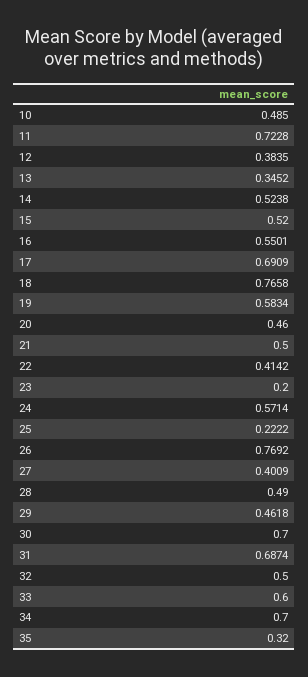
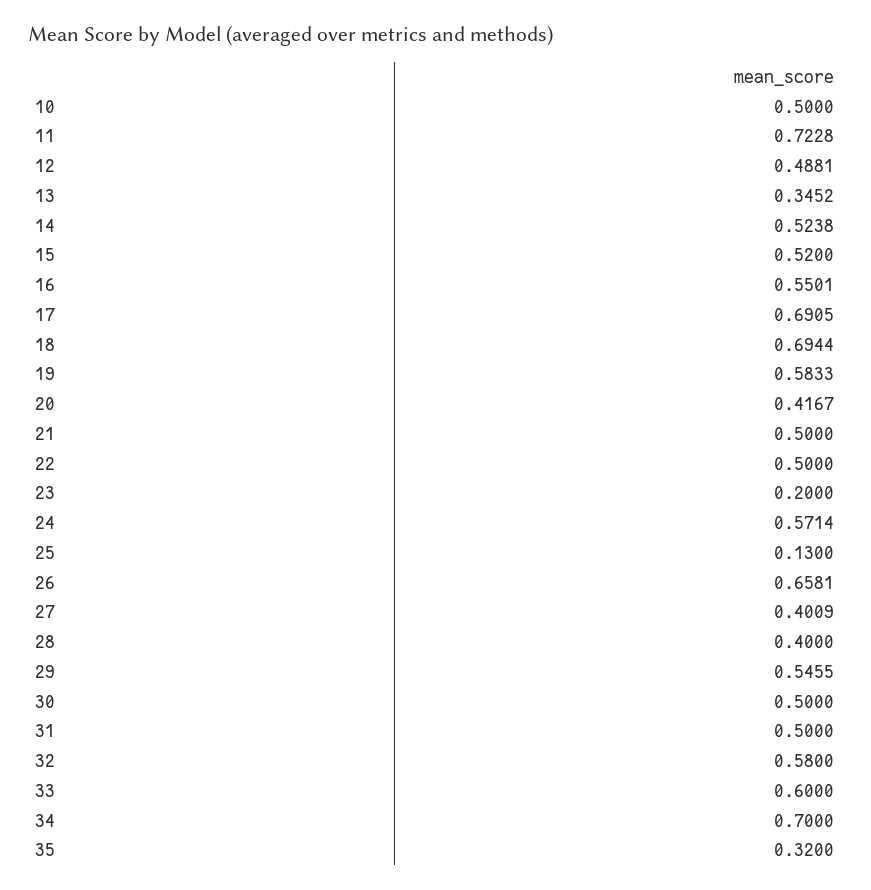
  {
-   "10": 0.485,
+   "10": 0.5,
    "11": 0.7228,
-   "12": 0.3835,
+   "12": 0.4881,
    "13": 0.3452,
    "14": 0.5238,
    "15": 0.52,
    "16": 0.5501,
-   "17": 0.6909,
+   "17": 0.6905,
-   "18": 0.7658,
+   "18": 0.6944,
-   "19": 0.5834,
+   "19": 0.5833,
-   "20": 0.46,
+   "20": 0.4167,
    "21": 0.5,
-   "22": 0.4142,
+   "22": 0.5,
    "23": 0.2,
    "24": 0.5714,
-   "25": 0.2222,
+   "25": 0.13,
-   "26": 0.7692,
+   "26": 0.6581,
    "27": 0.4009,
-   "28": 0.49,
+   "28": 0.4,
-   "29": 0.4618,
+   "29": 0.5455,
-   "30": 0.7,
+   "30": 0.5,
-   "31": 0.6874,
+   "31": 0.5,
-   "32": 0.5,
+   "32": 0.58,
    "33": 0.6,
    "34": 0.7,
    "35": 0.32
  }

